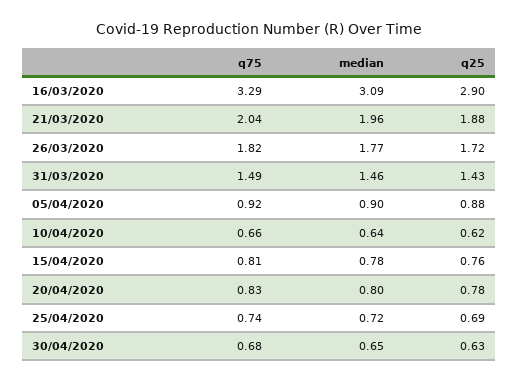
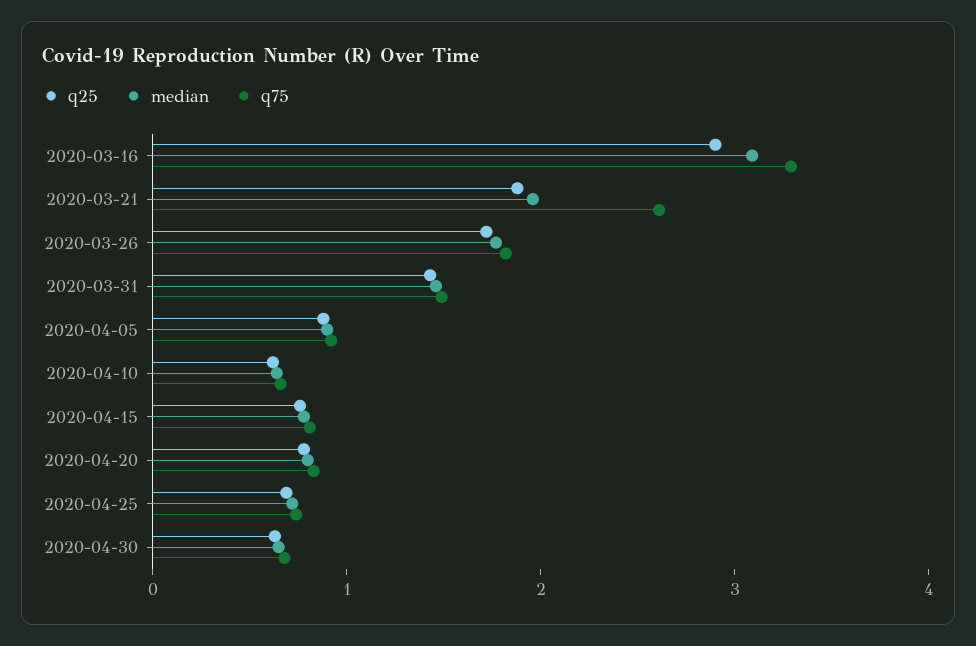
  {
    "q75": {
      "16/03/2020": 3.29,
-     "21/03/2020": 2.04,
+     "21/03/2020": 2.6,
      "26/03/2020": 1.82,
      "31/03/2020": 1.49,
      "05/04/2020": 0.92,
      "10/04/2020": 0.66,
      "15/04/2020": 0.81,
      "20/04/2020": 0.83,
      "25/04/2020": 0.74,
      "30/04/2020": 0.68
    },
    "median": {
      "16/03/2020": 3.09,
      "21/03/2020": 1.96,
      "26/03/2020": 1.77,
      "31/03/2020": 1.46,
      "05/04/2020": 0.9,
      "10/04/2020": 0.64,
      "15/04/2020": 0.78,
      "20/04/2020": 0.8,
      "25/04/2020": 0.72,
      "30/04/2020": 0.65
    },
    "q25": {
      "16/03/2020": 2.9,
      "21/03/2020": 1.88,
      "26/03/2020": 1.72,
      "31/03/2020": 1.43,
      "05/04/2020": 0.88,
      "10/04/2020": 0.62,
      "15/04/2020": 0.76,
      "20/04/2020": 0.78,
      "25/04/2020": 0.69,
      "30/04/2020": 0.63
    }
  }

